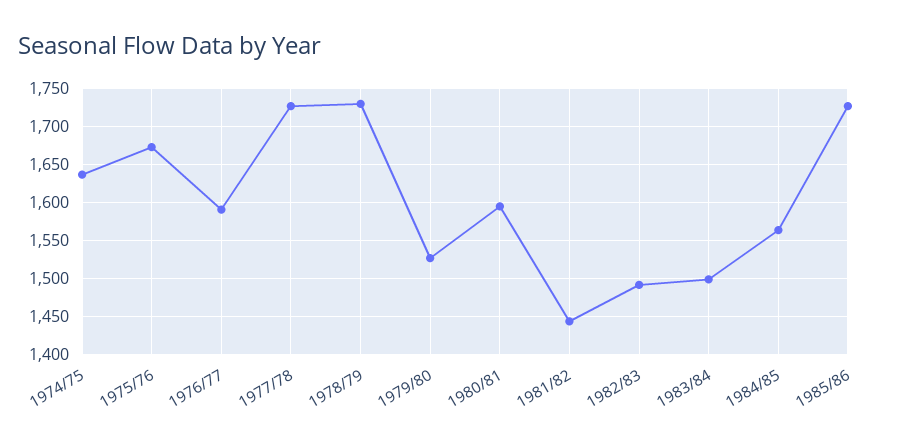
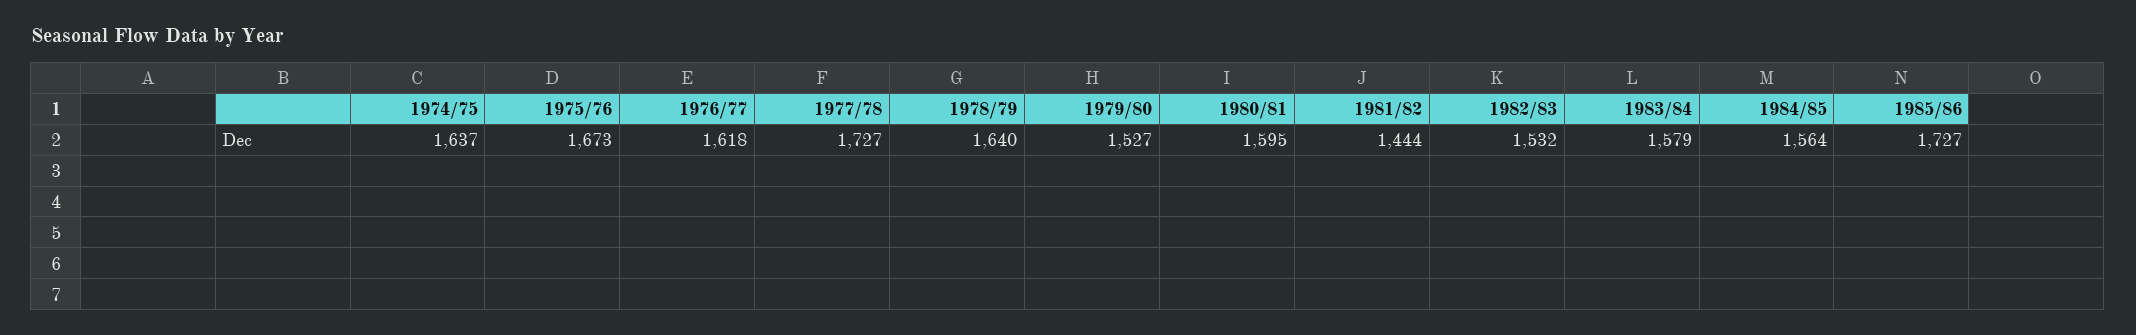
  {
    "1974/75": 1637,
    "1975/76": 1673,
-   "1976/77": 1590,
+   "1976/77": 1618,
    "1977/78": 1727,
-   "1978/79": 1730,
+   "1978/79": 1640,
    "1979/80": 1527,
    "1980/81": 1595,
    "1981/82": 1444,
-   "1982/83": 1490,
+   "1982/83": 1532,
-   "1983/84": 1500,
+   "1983/84": 1579,
    "1984/85": 1564,
    "1985/86": 1727
  }

